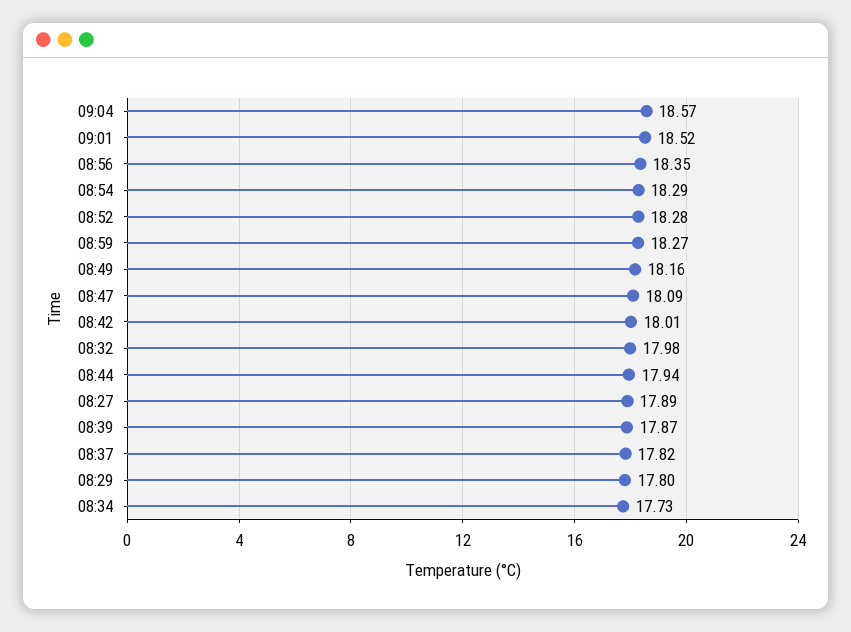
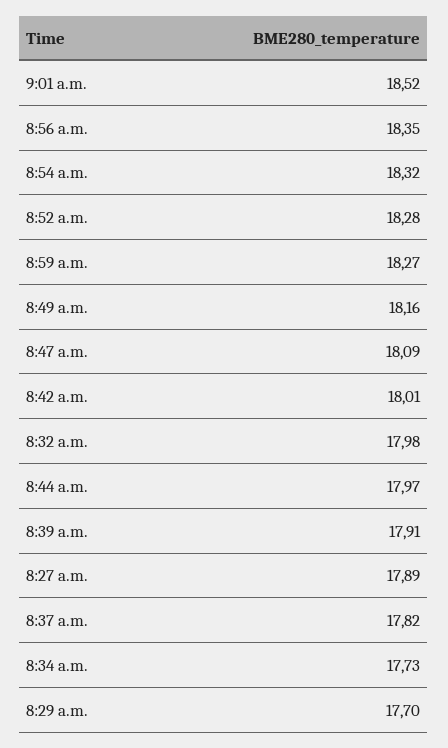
  {
-   "09:04": 18.57,
    "09:01": 18.52,
    "08:56": 18.35,
-   "08:54": 18.29,
+   "08:54": 18.32,
    "08:52": 18.28,
    "08:59": 18.27,
    "08:49": 18.16,
    "08:47": 18.09,
    "08:42": 18.01,
    "08:32": 17.98,
-   "08:44": 17.94,
+   "08:44": 17.97,
    "08:27": 17.89,
-   "08:39": 17.87,
+   "08:39": 17.91,
    "08:37": 17.82,
-   "08:29": 17.8,
+   "08:29": 17.7,
    "08:34": 17.73
  }

